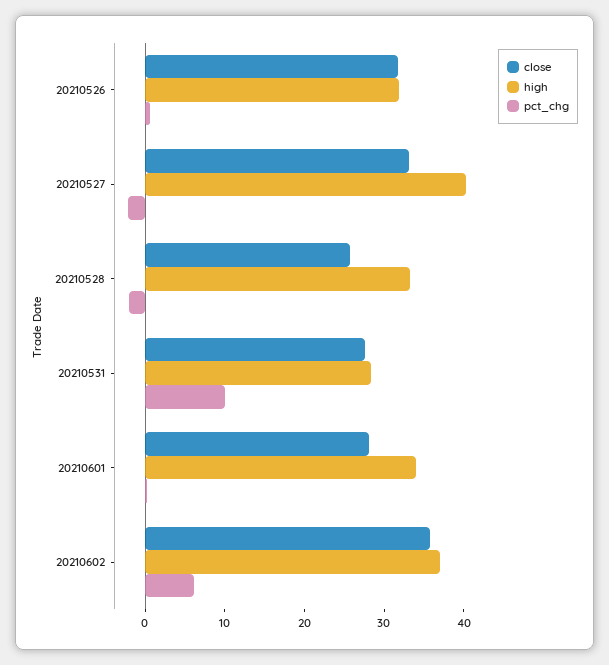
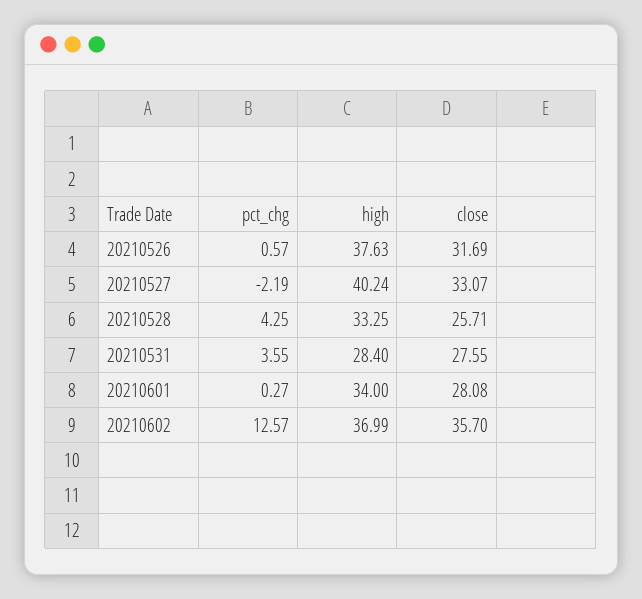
  {
    "close": {
      "20210526": 31.69,
      "20210527": 33.07,
      "20210528": 25.71,
      "20210531": 27.55,
      "20210601": 28.08,
      "20210602": 35.7
    },
    "high": {
-     "20210526": 32,
+     "20210526": 37.63,
      "20210527": 40.24,
      "20210528": 33.25,
      "20210531": 28.4,
      "20210601": 34,
      "20210602": 36.99
    },
    "pct_chg": {
      "20210526": 0.57,
      "20210527": -2.19,
-     "20210528": -2,
+     "20210528": 4.25,
-     "20210531": 10,
+     "20210531": 3.55,
      "20210601": 0.27,
-     "20210602": 6
+     "20210602": 12.57
    }
  }

